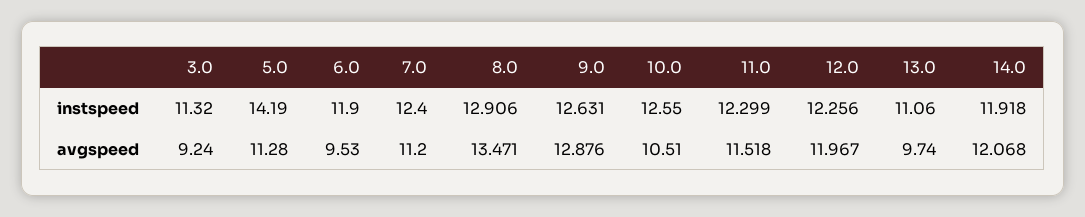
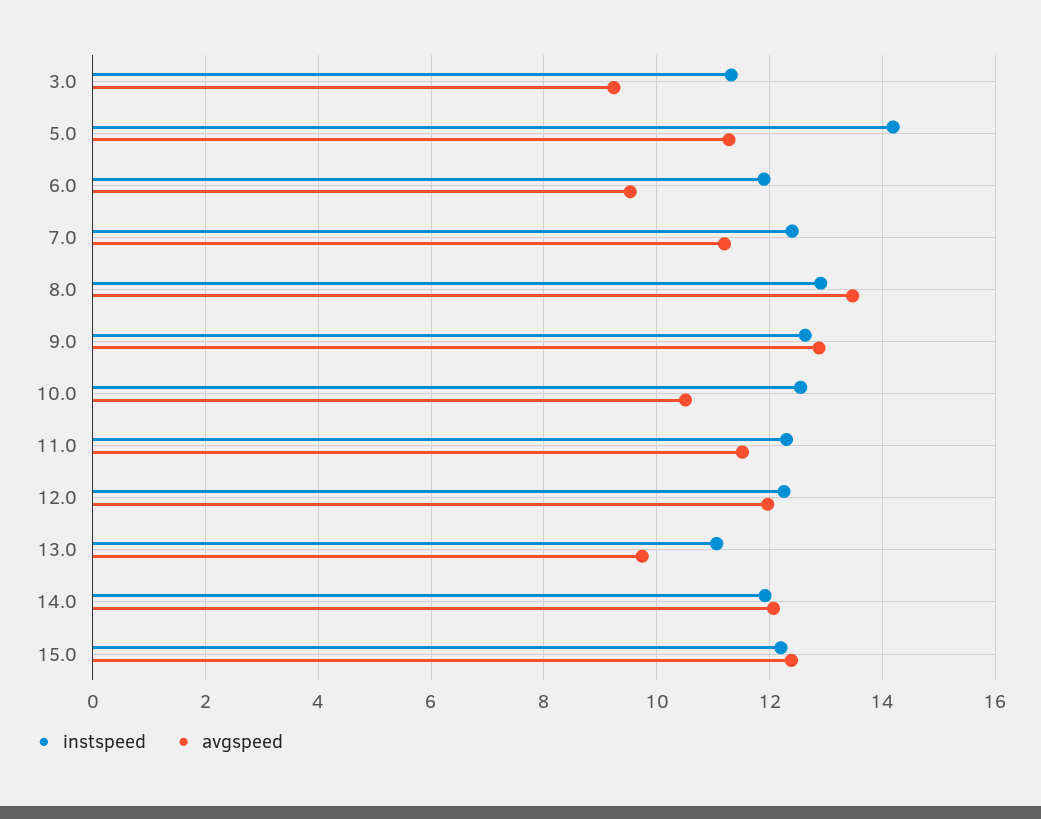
  {
    "instspeed": {
      "3.0": 11.32,
      "5.0": 14.19,
      "6.0": 11.9,
      "7.0": 12.4,
      "8.0": 12.906,
      "9.0": 12.631,
      "10.0": 12.55,
      "11.0": 12.299,
      "12.0": 12.256,
      "13.0": 11.06,
-     "14.0": 11.918
+     "14.0": 11.918,
+     "15.0": 12.2
    },
    "avgspeed": {
      "3.0": 9.24,
      "5.0": 11.28,
      "6.0": 9.53,
      "7.0": 11.2,
      "8.0": 13.471,
      "9.0": 12.876,
      "10.0": 10.51,
      "11.0": 11.518,
      "12.0": 11.967,
      "13.0": 9.74,
-     "14.0": 12.068
+     "14.0": 12.068,
+     "15.0": 12.4
    }
  }

